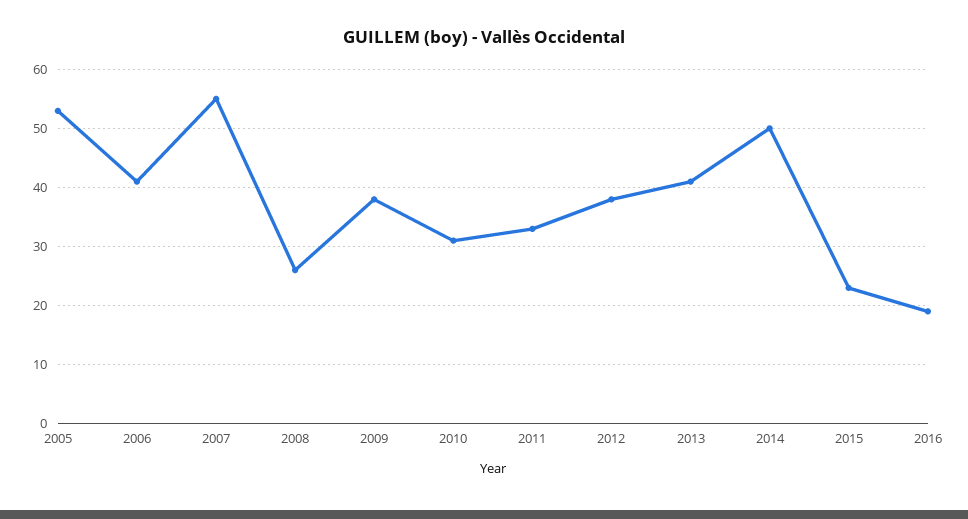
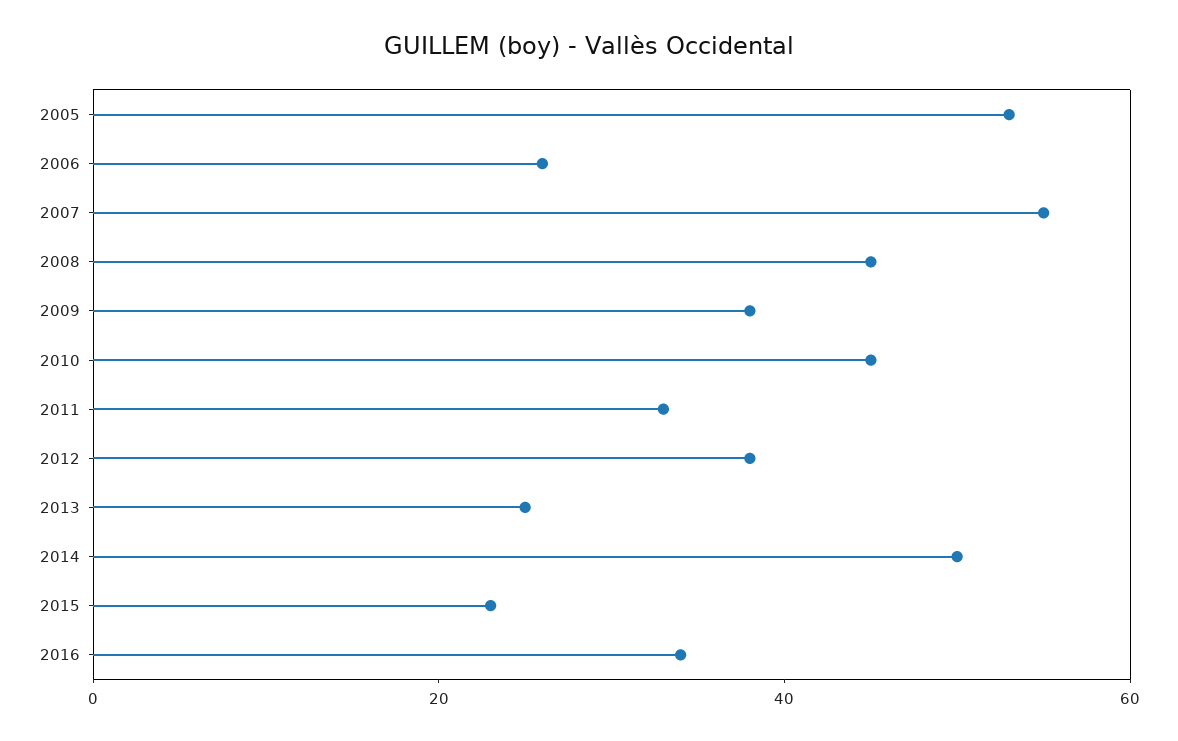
  {
    "2005": 55,
-   "2006": 40,
+   "2006": 25,
    "2007": 55,
-   "2008": 25,
+   "2008": 45,
    "2009": 40,
-   "2010": 30,
+   "2010": 45,
    "2011": 35,
    "2012": 40,
-   "2013": 40,
+   "2013": 25,
    "2014": 50,
    "2015": 25,
-   "2016": 20
+   "2016": 35
  }

